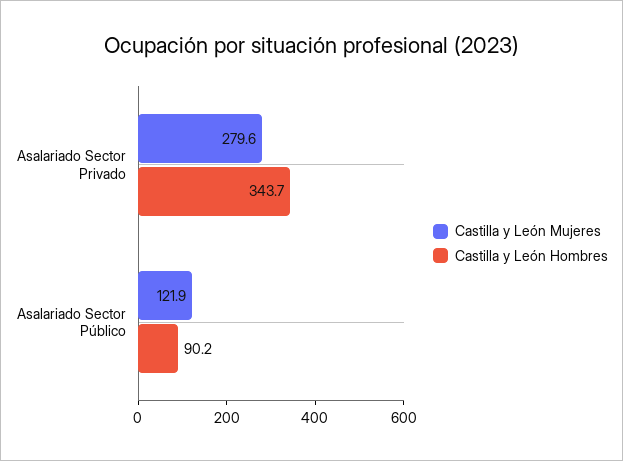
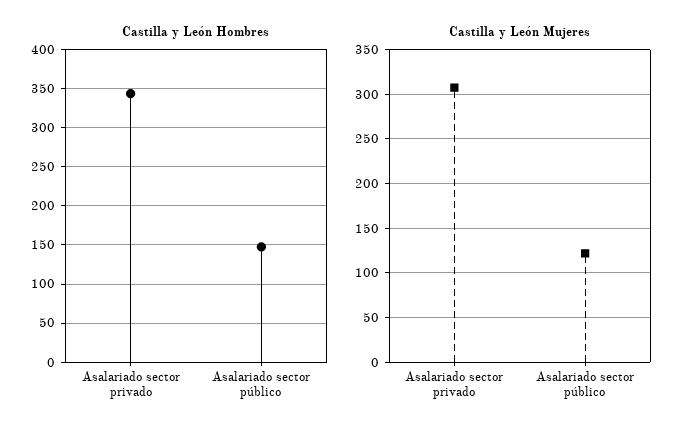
  {
    "Castilla y León Mujeres": {
-     "Asalariado Sector Privado": 279.6,
+     "Asalariado Sector Privado": 310,
      "Asalariado Sector Público": 121.9
    },
    "Castilla y León Hombres": {
      "Asalariado Sector Privado": 343.7,
-     "Asalariado Sector Público": 90.2
+     "Asalariado Sector Público": 150
    }
  }

